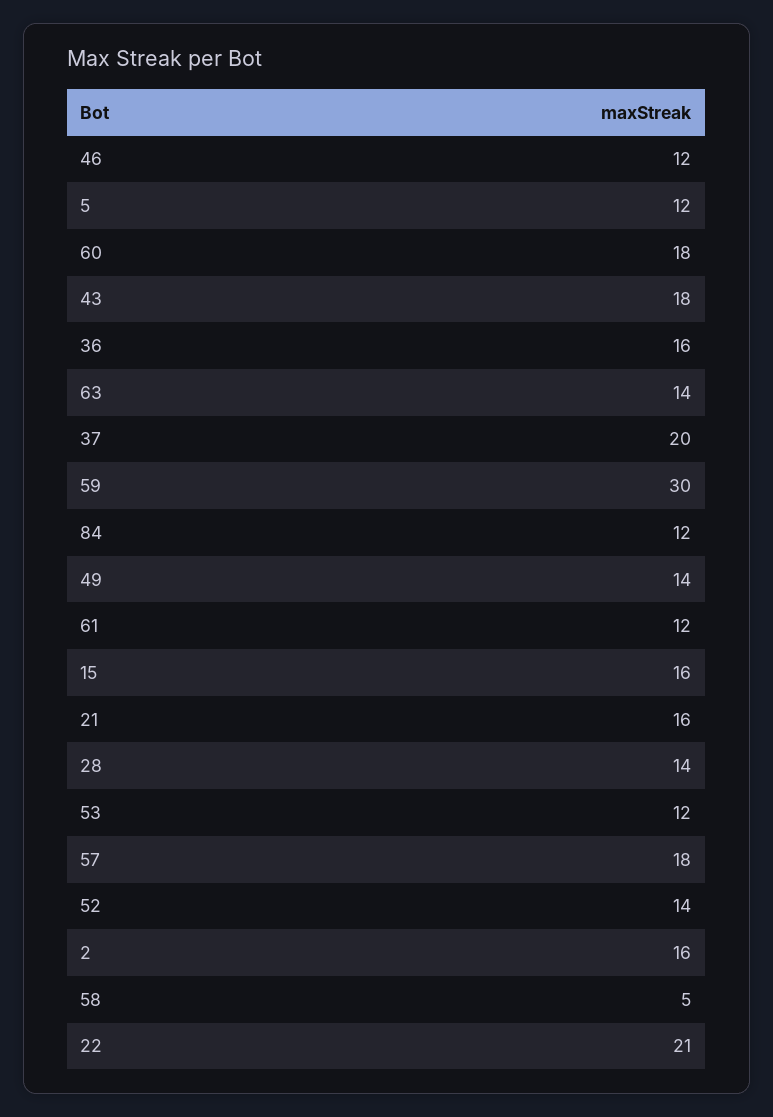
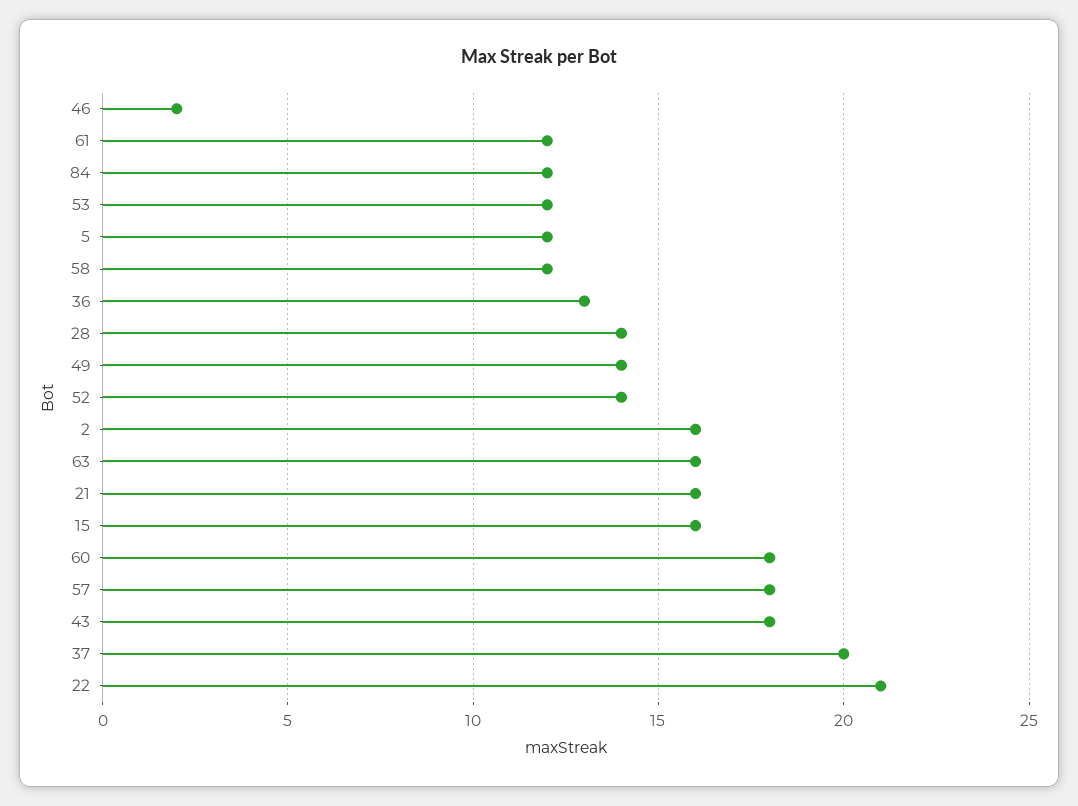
  {
-   "46": 12,
+   "46": 2,
    "5": 12,
    "60": 18,
    "43": 18,
-   "36": 16,
+   "36": 13,
-   "63": 14,
+   "63": 16,
    "37": 20,
-   "59": 30,
    "84": 12,
    "49": 14,
    "61": 12,
    "15": 16,
    "21": 16,
    "28": 14,
    "53": 12,
    "57": 18,
    "52": 14,
    "2": 16,
-   "58": 5,
+   "58": 12,
    "22": 21
  }

